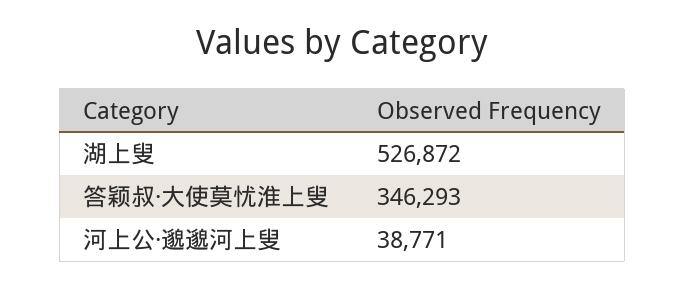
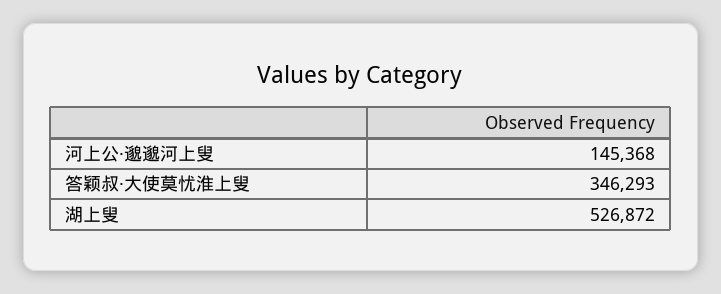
  {
    "湖上叟": 526872,
    "答颖叔·大使莫忧淮上叟": 346293,
-   "河上公·邈邈河上叟": 38771
+   "河上公·邈邈河上叟": 145368
  }

